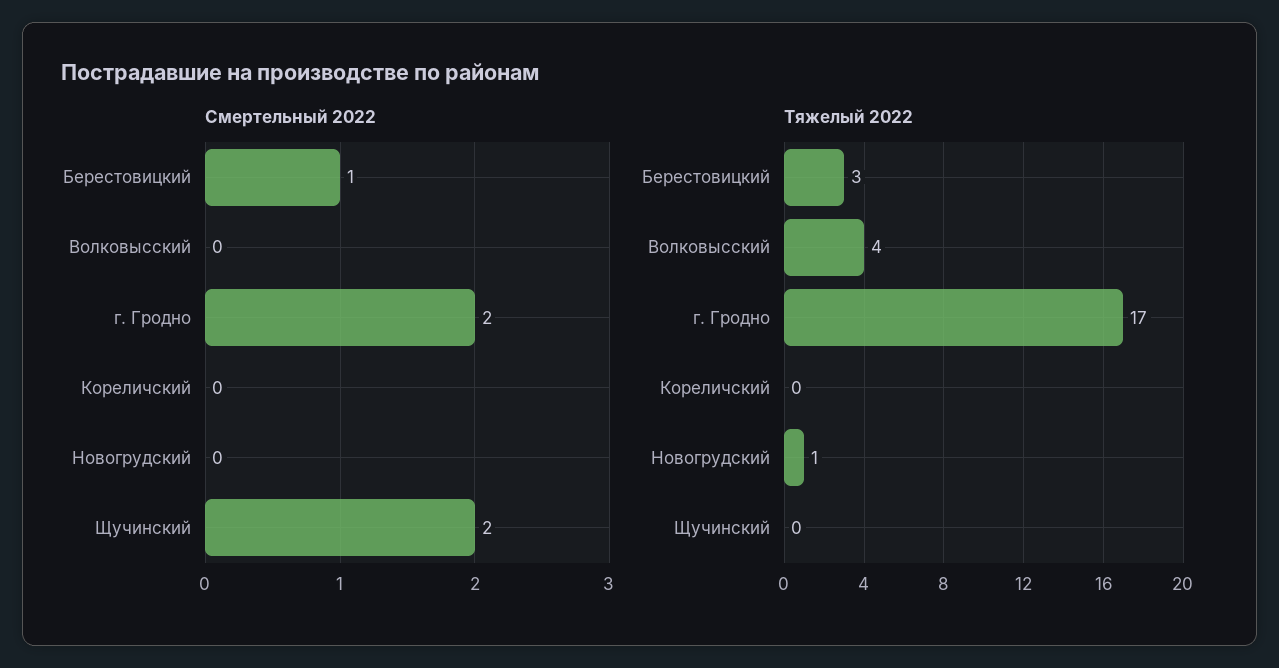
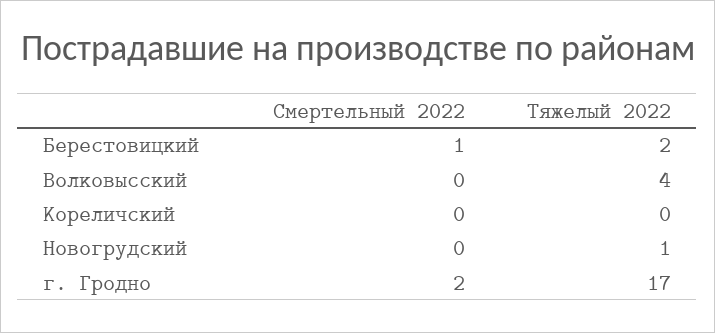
  {
    "Смертельный 2022": {
      "Берестовицкий": 1,
      "Волковысский": 0,
      "г. Гродно": 2,
      "Кореличский": 0,
-     "Новогрудский": 0,
+     "Новогрудский": 0
-     "Щучинский": 2
    },
    "Тяжелый 2022": {
-     "Берестовицкий": 3,
+     "Берестовицкий": 2,
      "Волковысский": 4,
      "г. Гродно": 17,
      "Кореличский": 0,
-     "Новогрудский": 1,
+     "Новогрудский": 1
-     "Щучинский": 0
    }
  }

